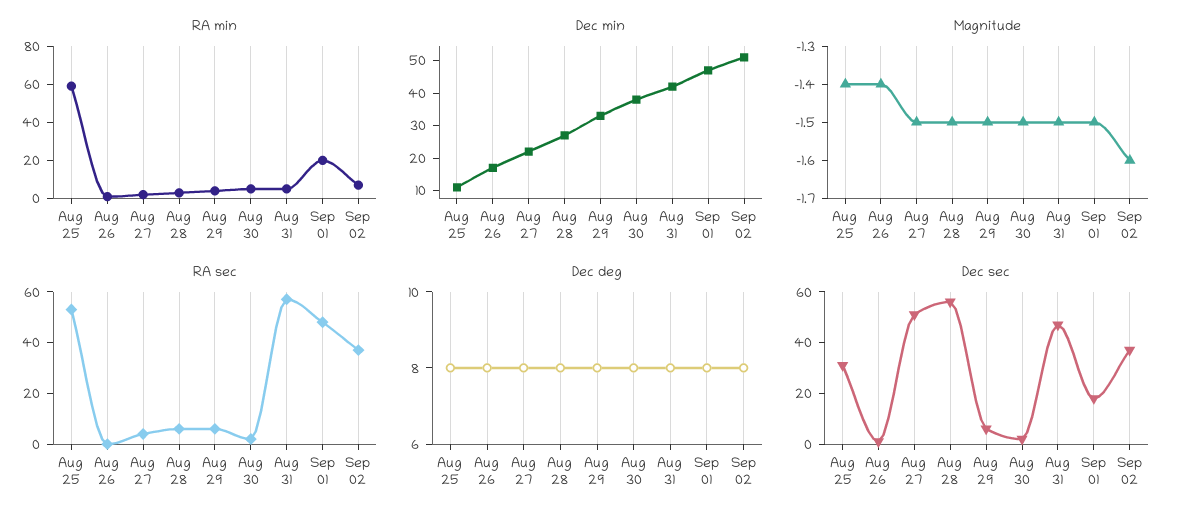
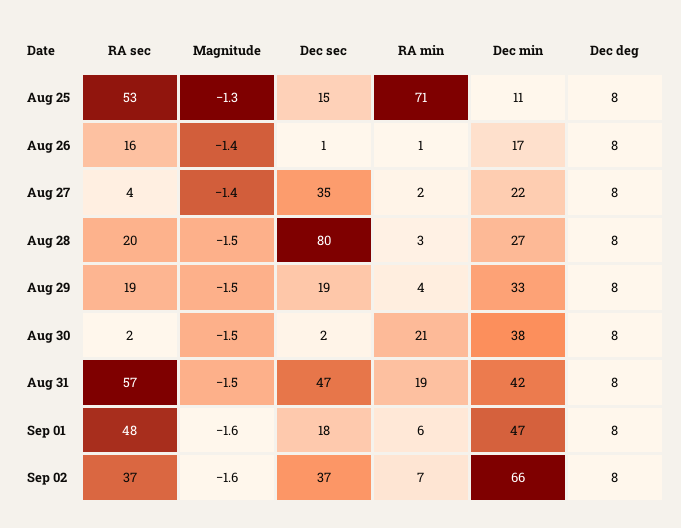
  {
    "RA min": {
-     "Aug 25": 60,
+     "Aug 25": 71,
      "Aug 26": 1,
      "Aug 27": 2,
      "Aug 28": 3,
      "Aug 29": 4,
-     "Aug 30": 5,
+     "Aug 30": 21,
-     "Aug 31": 5,
+     "Aug 31": 19,
-     "Sep 01": 20,
+     "Sep 01": 6,
      "Sep 02": 7
    },
    "Dec min": {
      "Aug 25": 11,
      "Aug 26": 17,
      "Aug 27": 22,
      "Aug 28": 27,
      "Aug 29": 33,
      "Aug 30": 38,
      "Aug 31": 42,
      "Sep 01": 47,
-     "Sep 02": 50
+     "Sep 02": 66
    },
    "Magnitude": {
-     "Aug 25": -1.4,
+     "Aug 25": -1.3,
      "Aug 26": -1.4,
-     "Aug 27": -1.5,
+     "Aug 27": -1.4,
      "Aug 28": -1.5,
      "Aug 29": -1.5,
      "Aug 30": -1.5,
      "Aug 31": -1.5,
-     "Sep 01": -1.5,
+     "Sep 01": -1.6,
      "Sep 02": -1.6
    },
    "RA sec": {
      "Aug 25": 53,
-     "Aug 26": 0,
+     "Aug 26": 16,
      "Aug 27": 4,
-     "Aug 28": 5,
+     "Aug 28": 20,
-     "Aug 29": 5,
+     "Aug 29": 19,
      "Aug 30": 2,
      "Aug 31": 57,
      "Sep 01": 48,
      "Sep 02": 37
    },
    "Dec deg": {
      "Aug 25": 8,
      "Aug 26": 8,
      "Aug 27": 8,
      "Aug 28": 8,
      "Aug 29": 8,
      "Aug 30": 8,
      "Aug 31": 8,
      "Sep 01": 8,
      "Sep 02": 8
    },
    "Dec sec": {
-     "Aug 25": 30,
+     "Aug 25": 15,
      "Aug 26": 1,
-     "Aug 27": 50,
+     "Aug 27": 35,
-     "Aug 28": 55,
+     "Aug 28": 80,
-     "Aug 29": 5,
+     "Aug 29": 19,
      "Aug 30": 2,
      "Aug 31": 47,
      "Sep 01": 18,
      "Sep 02": 37
    }
  }

